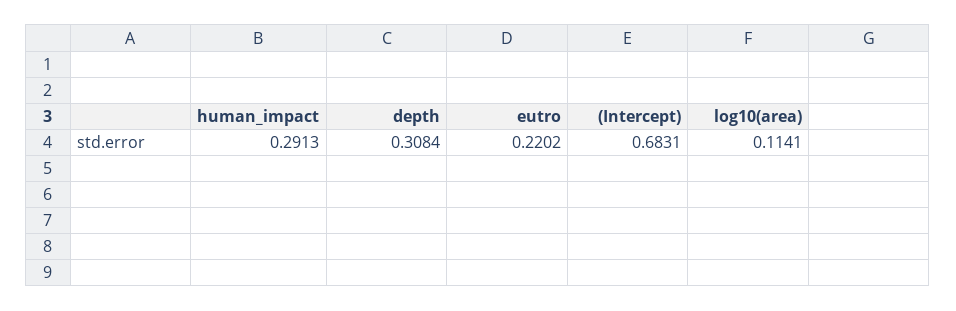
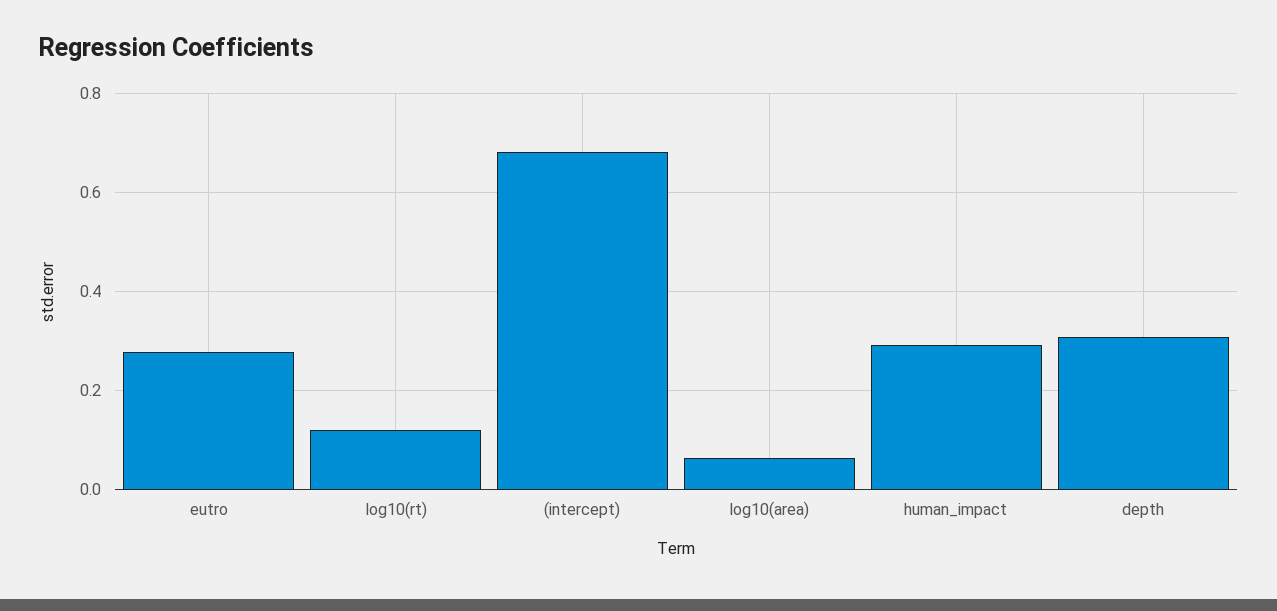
  {
    "human_impact": 0.2913,
    "depth": 0.3084,
-   "eutro": 0.2202,
+   "eutro": 0.28,
    "(Intercept)": 0.6831,
-   "log10(area)": 0.1141
+   "log10(area)": 0.06,
+   "log10(rt)": 0.12
  }

